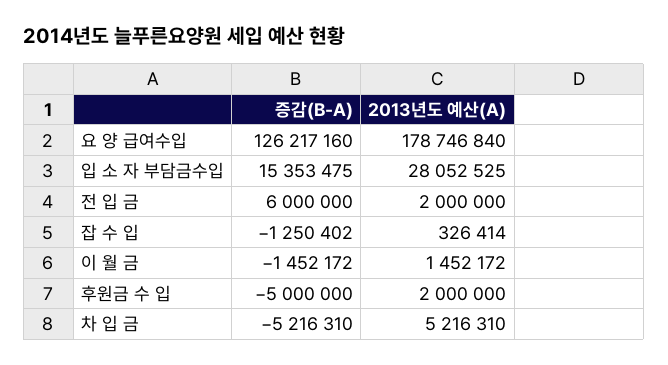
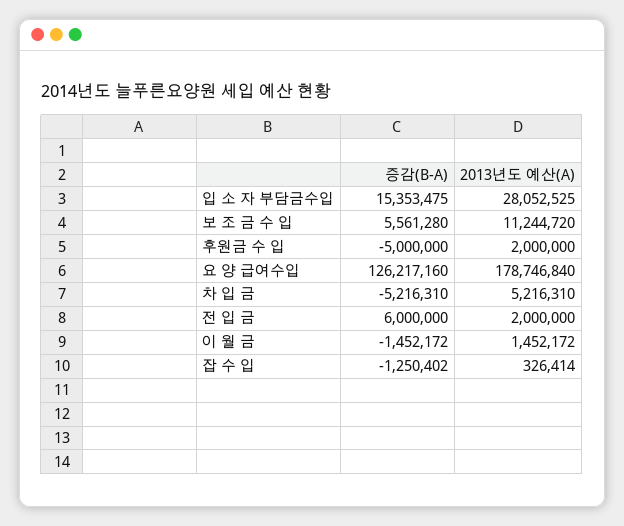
  {
    "증감(B-A)": {
      "요 양 급여수입": 126217160,
      "입 소 자 부담금수입": 15353475,
      "전 입 금": 6000000,
      "잡 수 입": -1250402,
      "이 월 금": -1452172,
      "후원금 수 입": -5000000,
-     "차 입 금": -5216310
+     "차 입 금": -5216310,
+     "보 조 금 수 입": 5561280
    },
    "2013년도 예산(A)": {
      "요 양 급여수입": 178746840,
      "입 소 자 부담금수입": 28052525,
      "전 입 금": 2000000,
      "잡 수 입": 326414,
      "이 월 금": 1452172,
      "후원금 수 입": 2000000,
-     "차 입 금": 5216310
+     "차 입 금": 5216310,
+     "보 조 금 수 입": 11244720
    }
  }

